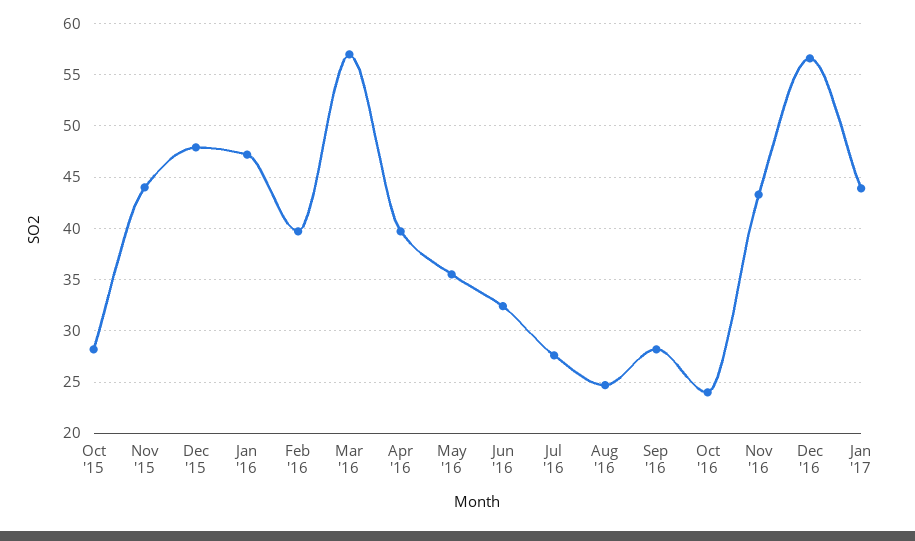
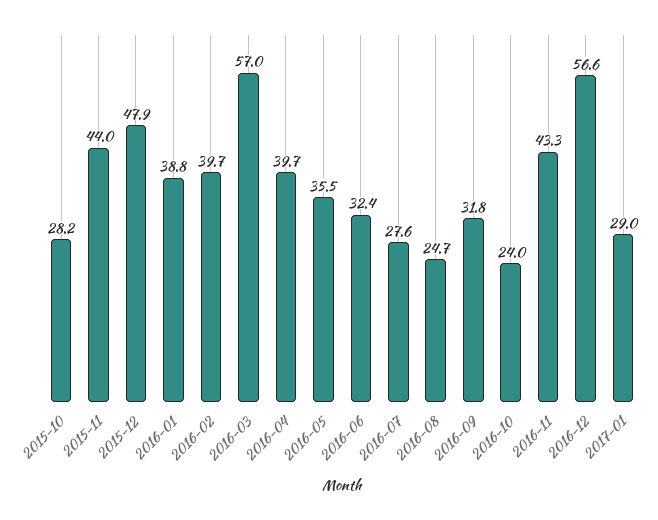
  {
    "Oct '15": 28.2,
    "Nov '15": 44,
    "Dec '15": 47.9,
-   "Jan '16": 47,
+   "Jan '16": 38.8,
    "Feb '16": 39.7,
    "Mar '16": 57,
    "Apr '16": 39.7,
    "May '16": 35.5,
    "Jun '16": 32.4,
    "Jul '16": 27.6,
    "Aug '16": 24.7,
-   "Sep '16": 28,
+   "Sep '16": 31.8,
    "Oct '16": 24,
    "Nov '16": 43.3,
    "Dec '16": 56.6,
-   "Jan '17": 44
+   "Jan '17": 29
  }

